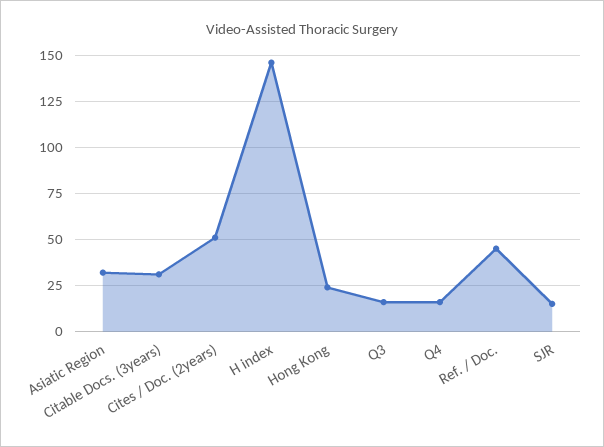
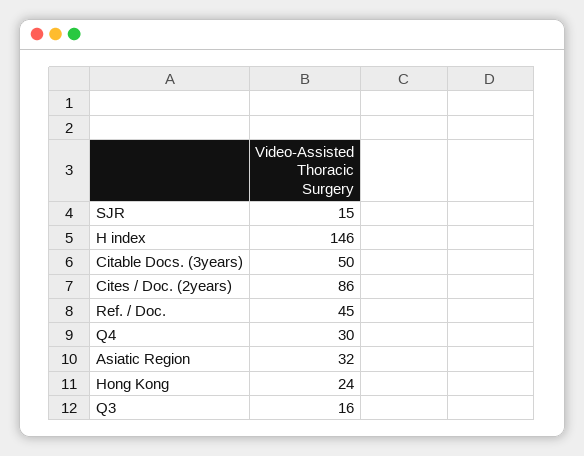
  {
    "Asiatic Region": 32,
-   "Citable Docs. (3years)": 30,
+   "Citable Docs. (3years)": 50,
-   "Cites / Doc. (2years)": 50,
+   "Cites / Doc. (2years)": 86,
    "H index": 146,
    "Hong Kong": 24,
    "Q3": 16,
-   "Q4": 15,
+   "Q4": 30,
    "Ref. / Doc.": 45,
    "SJR": 15
  }

